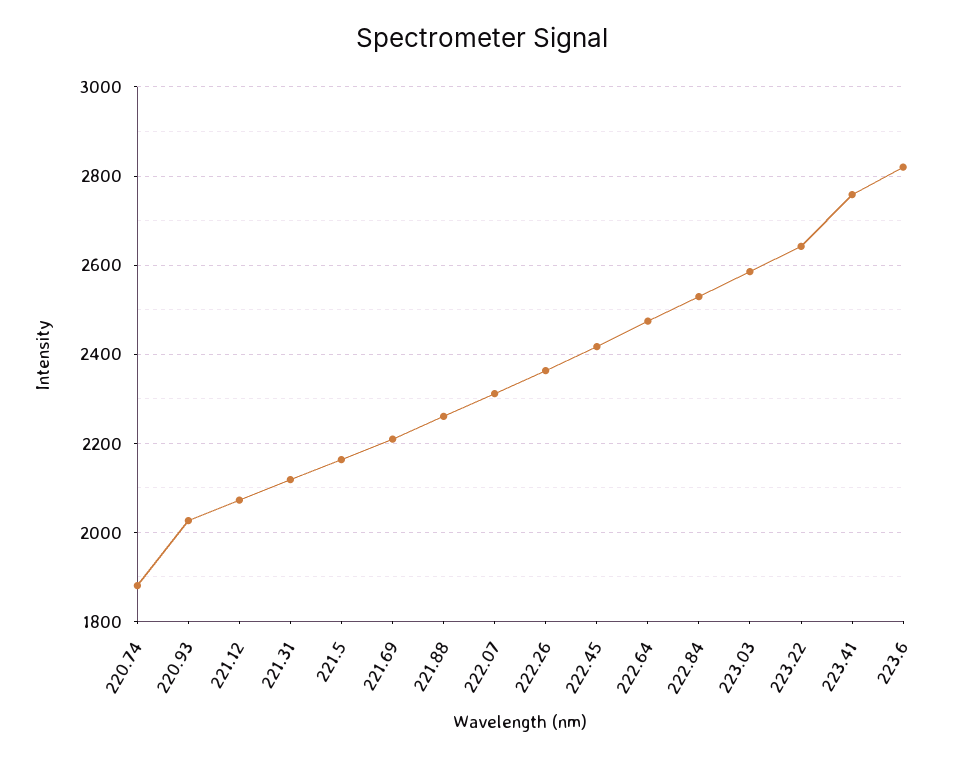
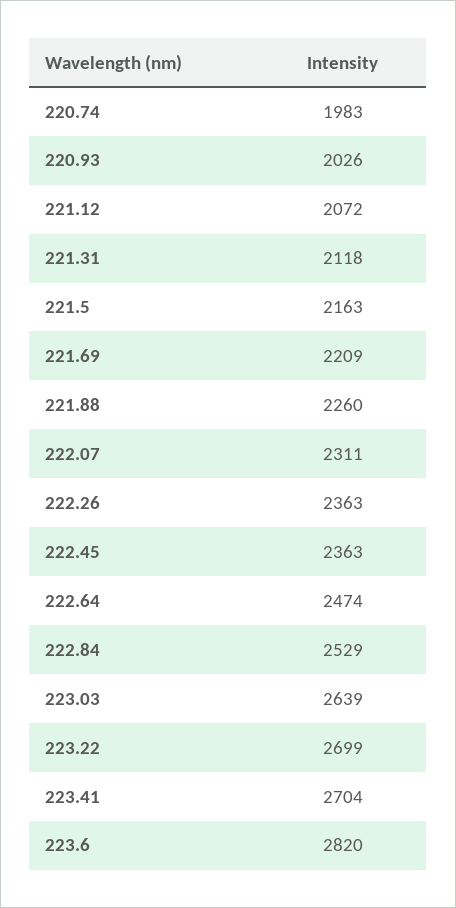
  {
-   "220.74": 1880,
+   "220.74": 1983,
    "220.93": 2026,
    "221.12": 2072,
    "221.31": 2118,
    "221.5": 2163,
    "221.69": 2209,
    "221.88": 2260,
    "222.07": 2311,
    "222.26": 2363,
-   "222.45": 2420,
+   "222.45": 2363,
    "222.64": 2474,
    "222.84": 2529,
-   "223.03": 2580,
+   "223.03": 2639,
-   "223.22": 2640,
+   "223.22": 2699,
-   "223.41": 2760,
+   "223.41": 2704,
    "223.6": 2820
  }

